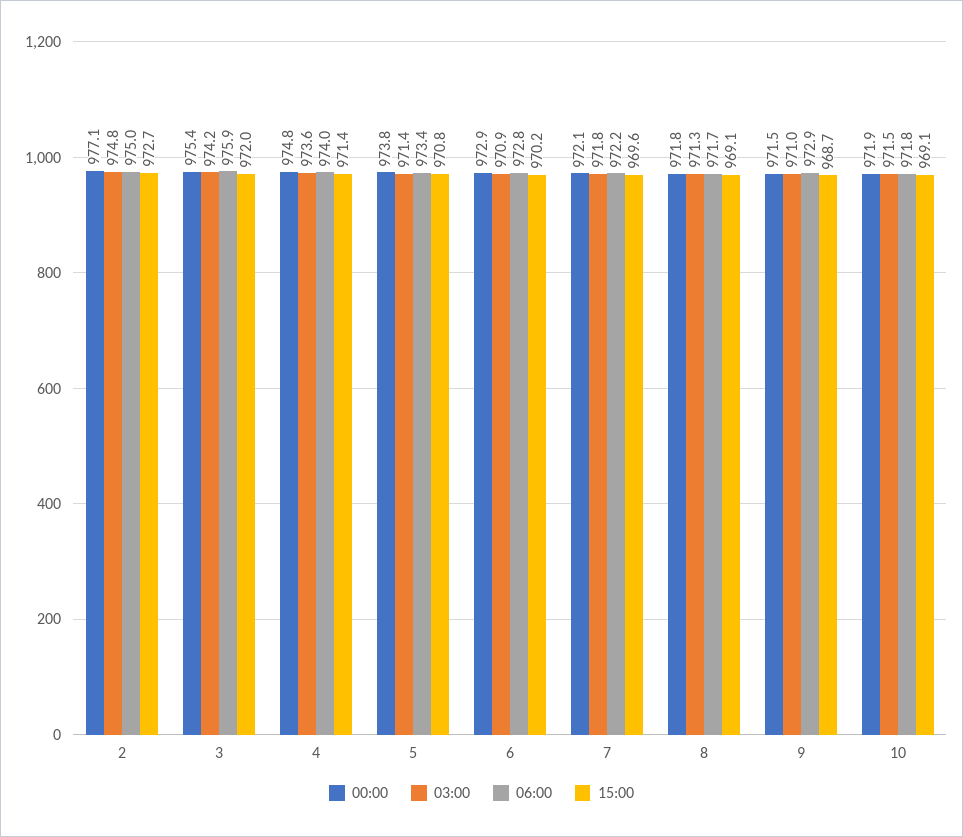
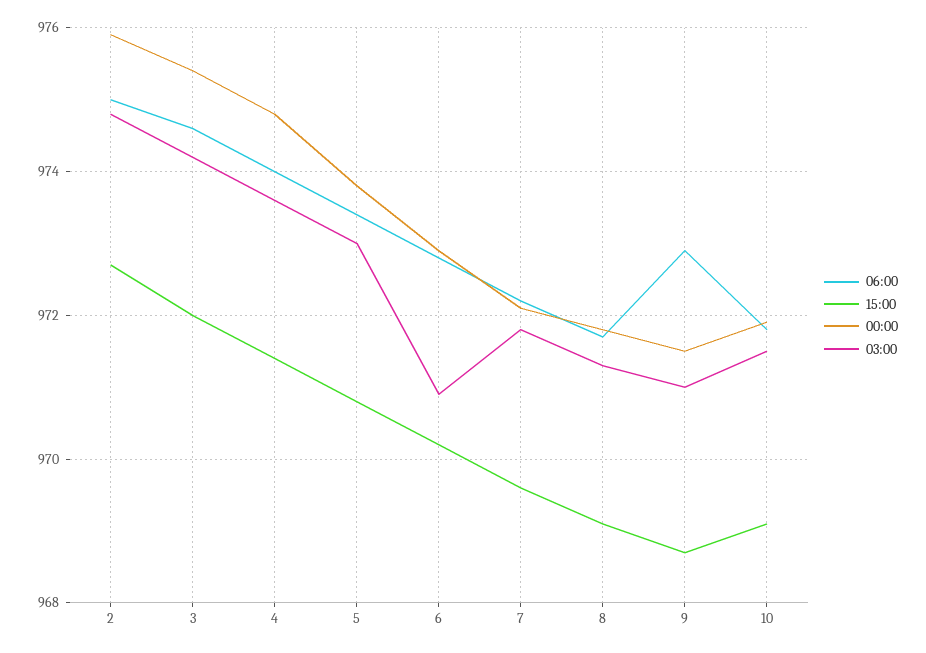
  {
    "00:00": {
-     "2": 977.1,
+     "2": 976,
      "3": 975.4,
      "4": 974.8,
      "5": 973.8,
      "6": 972.9,
      "7": 972.1,
      "8": 971.8,
      "9": 971.5,
      "10": 971.9
    },
    "03:00": {
      "2": 974.8,
      "3": 974.2,
      "4": 973.6,
-     "5": 971.4,
+     "5": 973,
      "6": 970.9,
      "7": 971.8,
      "8": 971.3,
      "9": 971,
      "10": 971.5
    },
    "06:00": {
      "2": 975,
-     "3": 975.9,
+     "3": 974.5,
      "4": 974,
      "5": 973.4,
      "6": 972.8,
      "7": 972.2,
      "8": 971.7,
      "9": 972.9,
      "10": 971.8
    },
    "15:00": {
      "2": 972.7,
      "3": 972,
      "4": 971.4,
      "5": 970.8,
      "6": 970.2,
      "7": 969.6,
      "8": 969.1,
      "9": 968.7,
      "10": 969.1
    }
  }

